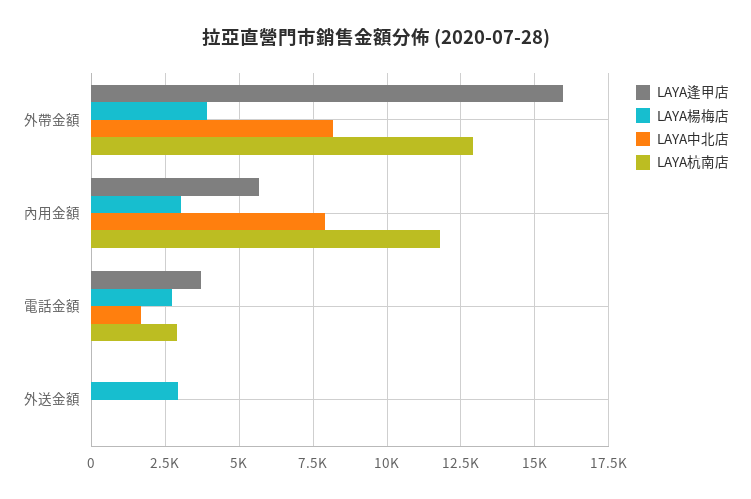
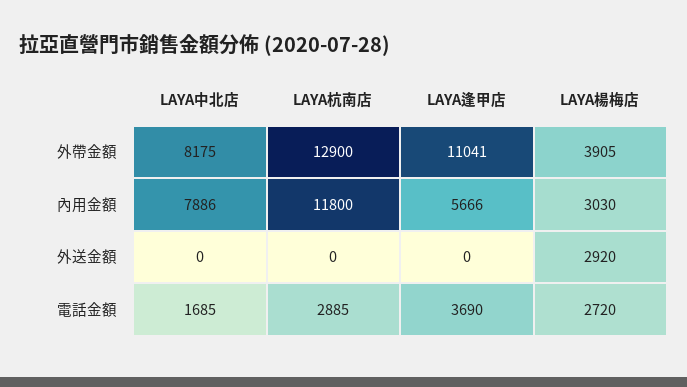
  {
    "LAYA逢甲店": {
-     "外帶金額": 16000,
+     "外帶金額": 11041,
      "內用金額": 5666,
      "電話金額": 3690,
      "外送金額": 0
    },
    "LAYA楊梅店": {
      "外帶金額": 3905,
      "內用金額": 3030,
      "電話金額": 2720,
      "外送金額": 2920
    },
    "LAYA中北店": {
      "外帶金額": 8175,
      "內用金額": 7886,
      "電話金額": 1685,
      "外送金額": 0
    },
    "LAYA杭南店": {
      "外帶金額": 12900,
      "內用金額": 11800,
      "電話金額": 2885,
      "外送金額": 0
    }
  }

